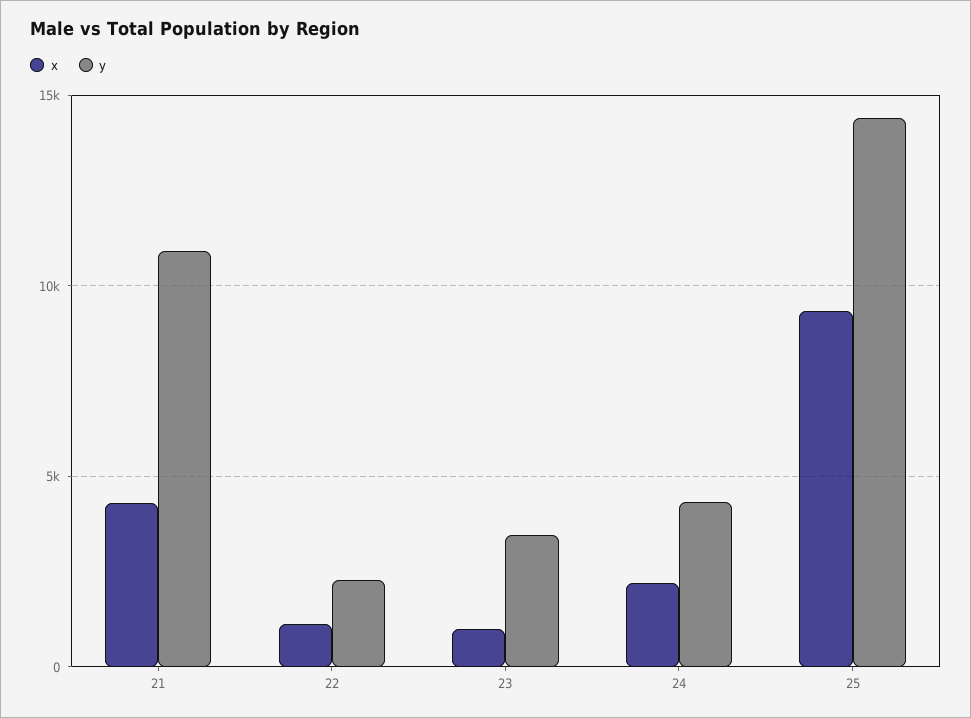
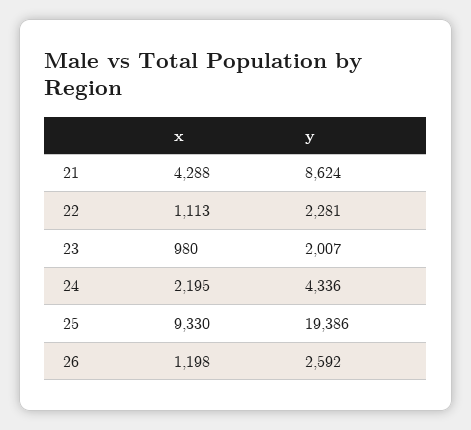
  {
    "x": {
      "21": 4288,
      "22": 1113,
      "23": 980,
      "24": 2195,
-     "25": 9330
+     "25": 9330,
+     "26": 1198
    },
    "y": {
-     "21": 11000,
+     "21": 8624,
      "22": 2281,
-     "23": 3500,
+     "23": 2007,
      "24": 4336,
-     "25": 14500
+     "25": 19386,
+     "26": 2592
    }
  }

